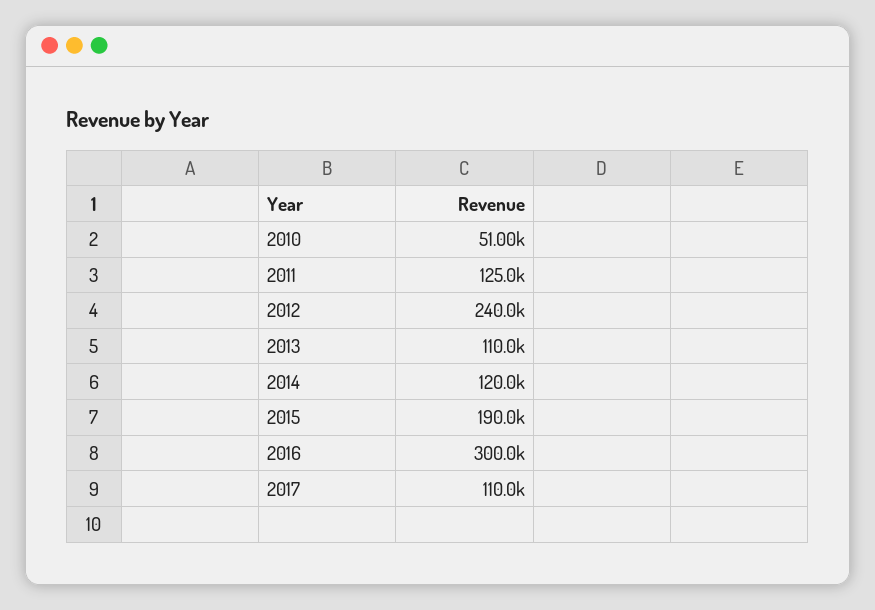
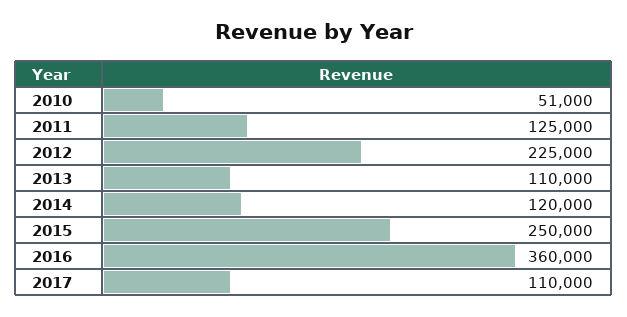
  {
    "2010": 51000,
    "2011": 125000,
-   "2012": 240000,
+   "2012": 225000,
    "2013": 110000,
    "2014": 120000,
-   "2015": 190000,
+   "2015": 250000,
-   "2016": 300000,
+   "2016": 360000,
    "2017": 110000
  }

